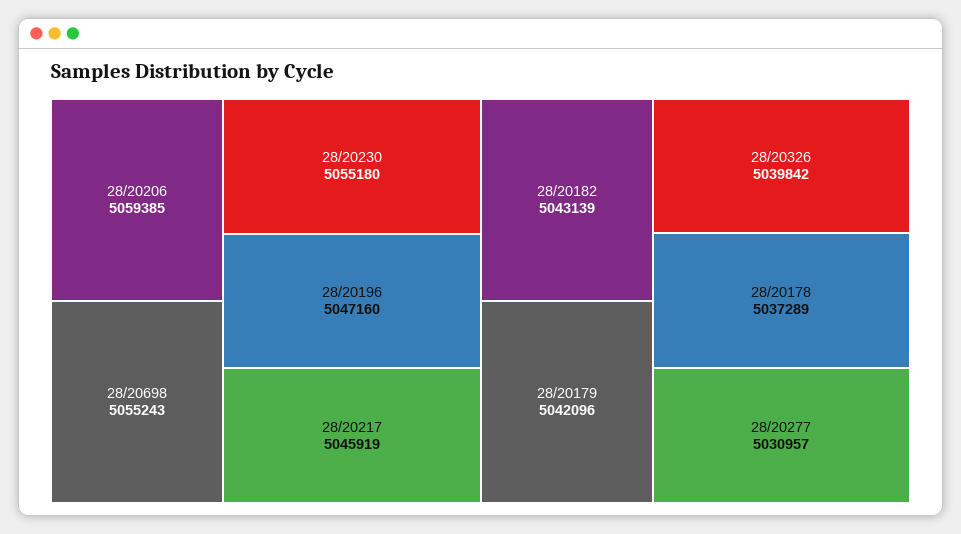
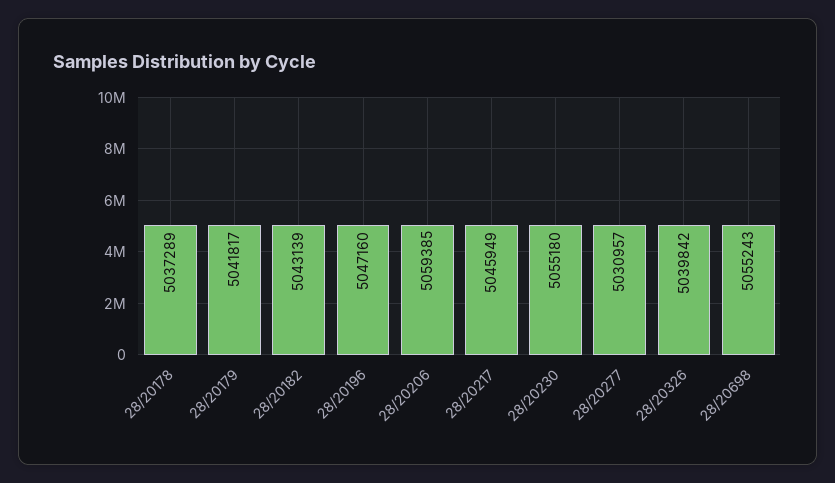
  {
    "28/20206": 5059385,
    "28/20698": 5055243,
    "28/20230": 5055180,
    "28/20196": 5047160,
-   "28/20217": 5045919,
+   "28/20217": 5045949,
    "28/20182": 5043139,
-   "28/20179": 5042096,
+   "28/20179": 5041817,
    "28/20326": 5039842,
    "28/20178": 5037289,
    "28/20277": 5030957
  }

